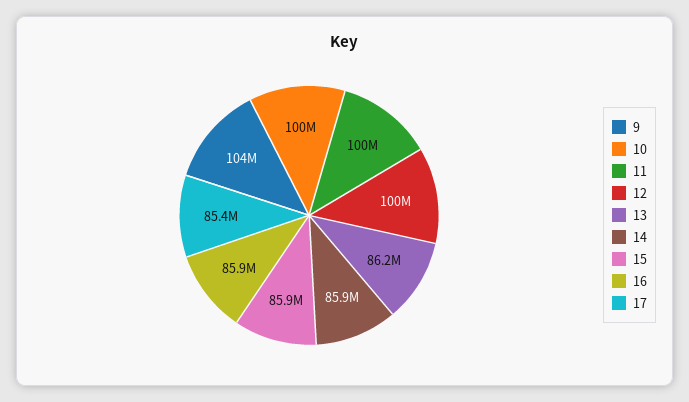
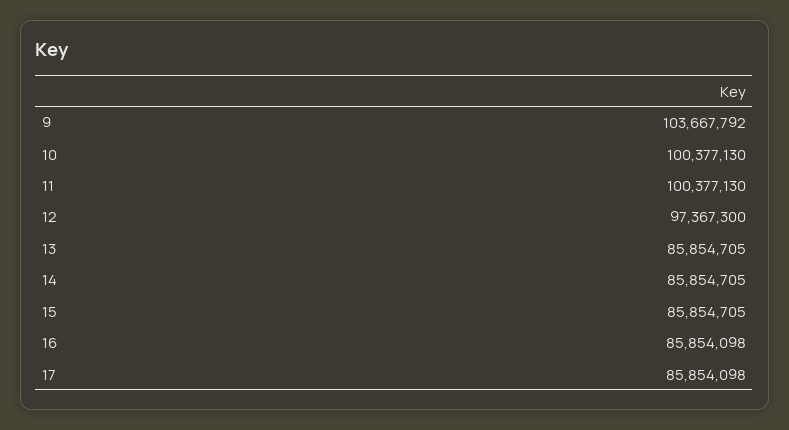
  {
    "9": 103667792,
    "10": 100377130,
    "11": 100377130,
-   "12": 100000000,
+   "12": 97367300,
-   "13": 86200000,
+   "13": 85854705,
    "14": 85854705,
    "15": 85854705,
    "16": 85854098,
-   "17": 85400000
+   "17": 85854098
  }

